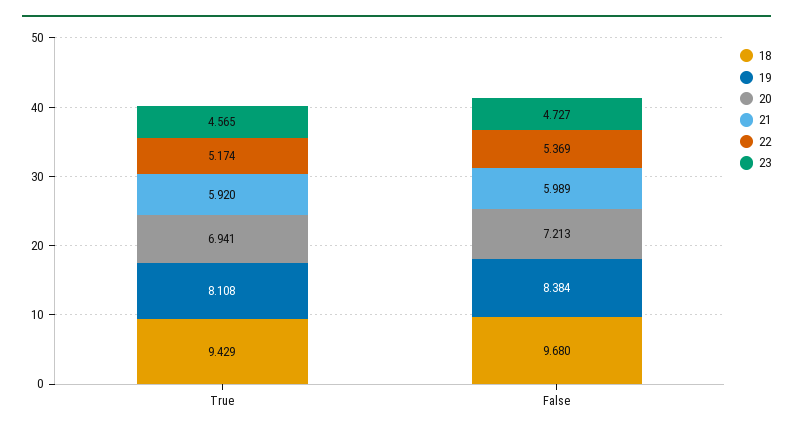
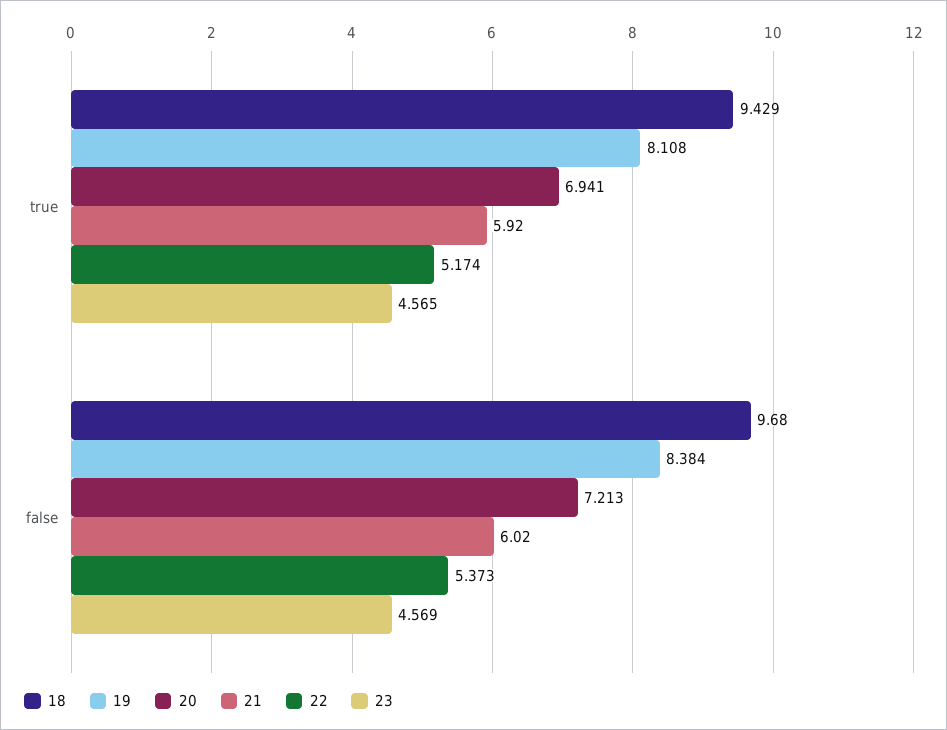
  {
    "18": {
      "True": 9.429,
      "False": 9.68
    },
    "19": {
      "True": 8.108,
      "False": 8.384
    },
    "20": {
      "True": 6.941,
      "False": 7.213
    },
    "21": {
      "True": 5.92,
-     "False": 5.989
+     "False": 6.02
    },
    "22": {
      "True": 5.174,
-     "False": 5.369
+     "False": 5.373
    },
    "23": {
      "True": 4.565,
-     "False": 4.727
+     "False": 4.569
    }
  }

